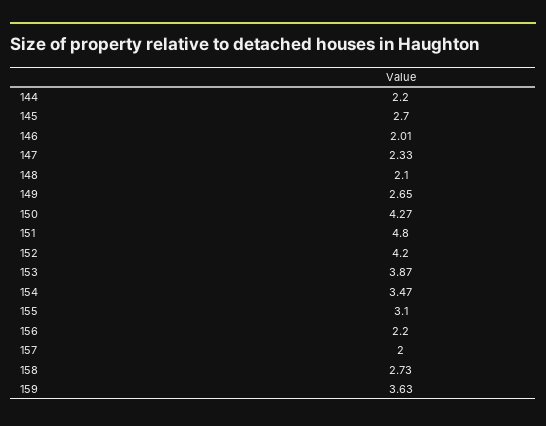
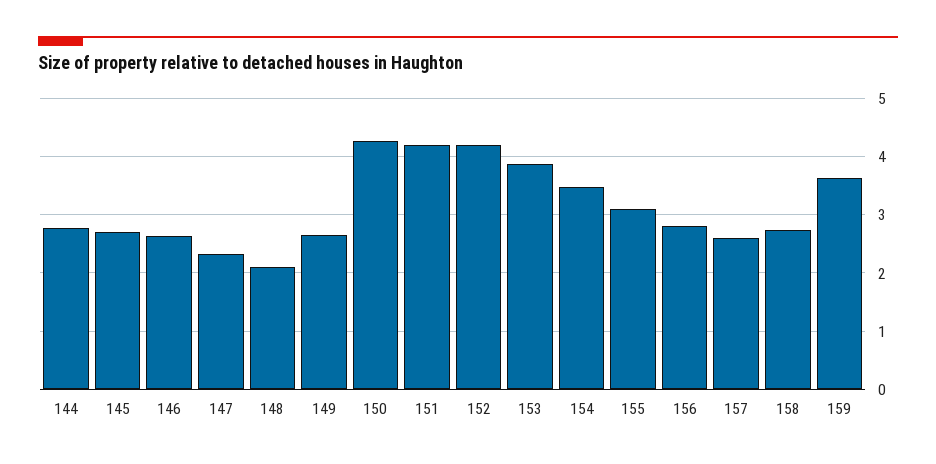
  {
-   "144": 2.2,
+   "144": 2.8,
    "145": 2.7,
-   "146": 2.01,
+   "146": 2.6,
    "147": 2.33,
    "148": 2.1,
    "149": 2.65,
    "150": 4.27,
-   "151": 4.8,
+   "151": 4.2,
    "152": 4.2,
    "153": 3.87,
    "154": 3.47,
    "155": 3.1,
-   "156": 2.2,
+   "156": 2.8,
-   "157": 2,
+   "157": 2.6,
    "158": 2.73,
    "159": 3.63
  }

